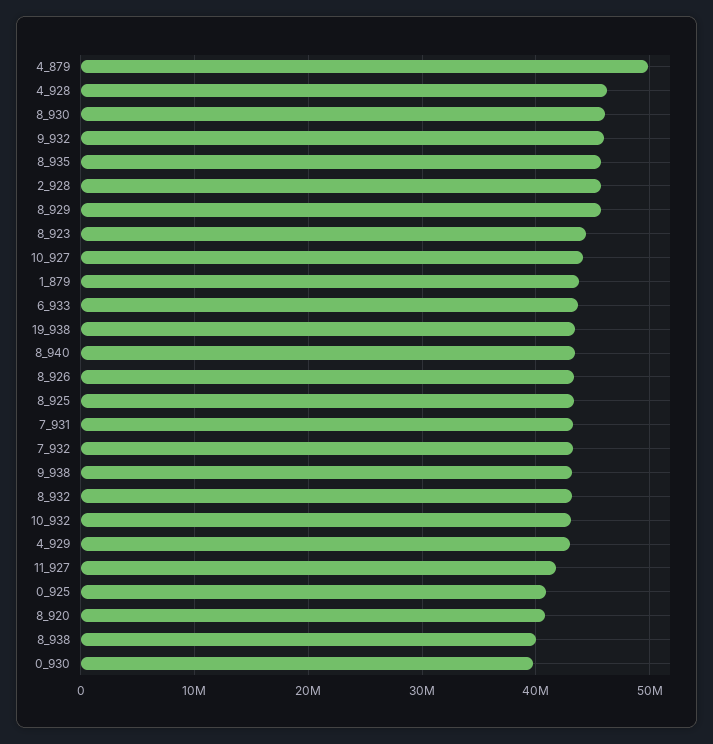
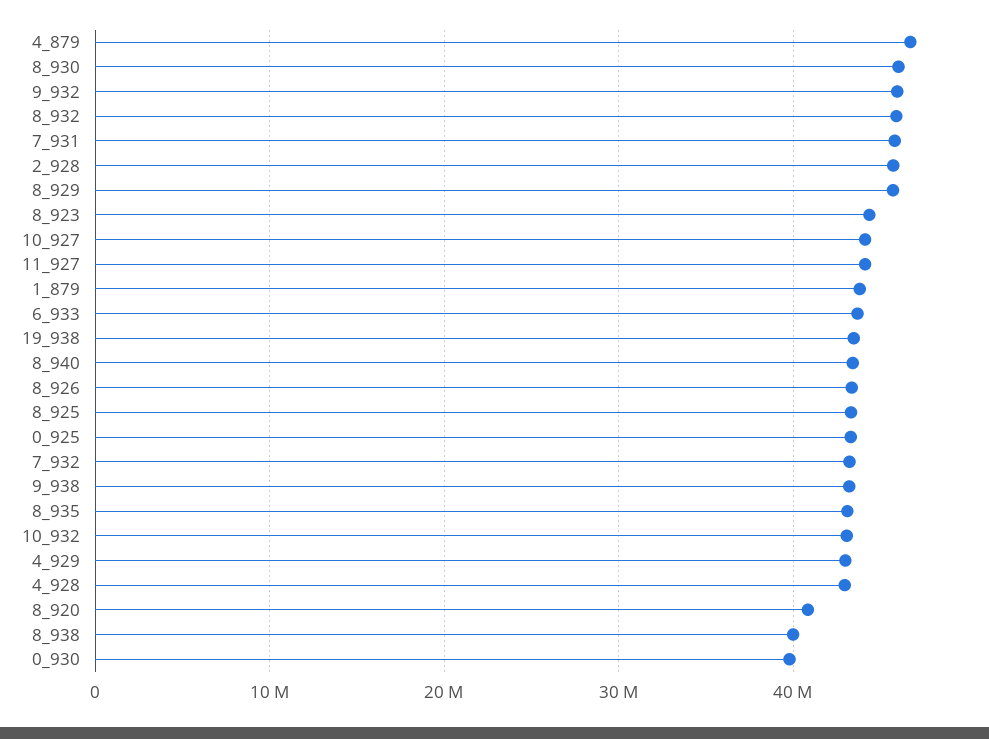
  {
-   "4_879": 50000000,
+   "4_879": 47000000,
-   "4_928": 46000000,
+   "4_928": 43000000,
    "8_930": 46000000,
    "9_932": 46000000,
-   "8_935": 46000000,
+   "8_935": 43000000,
    "2_928": 46000000,
    "8_929": 46000000,
    "8_923": 44000000,
    "10_927": 44000000,
    "1_879": 44000000,
    "6_933": 44000000,
    "19_938": 43000000,
    "8_940": 43000000,
    "8_926": 43000000,
    "8_925": 43000000,
-   "7_931": 43000000,
+   "7_931": 46000000,
    "7_932": 43000000,
    "9_938": 43000000,
-   "8_932": 43000000,
+   "8_932": 46000000,
    "10_932": 43000000,
    "4_929": 43000000,
-   "11_927": 42000000,
+   "11_927": 44000000,
-   "0_925": 41000000,
+   "0_925": 43000000,
    "8_920": 41000000,
    "8_938": 40000000,
    "0_930": 40000000
  }

